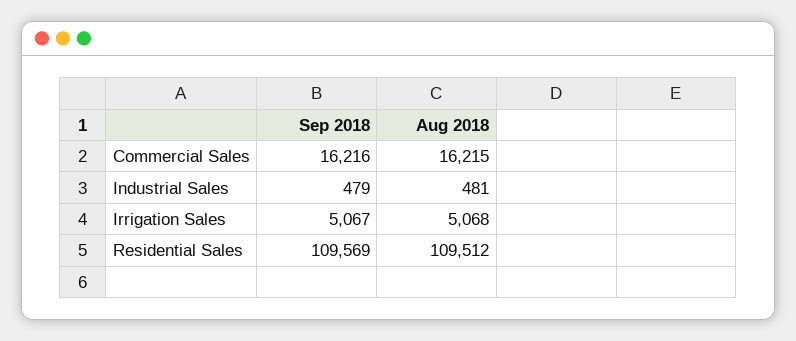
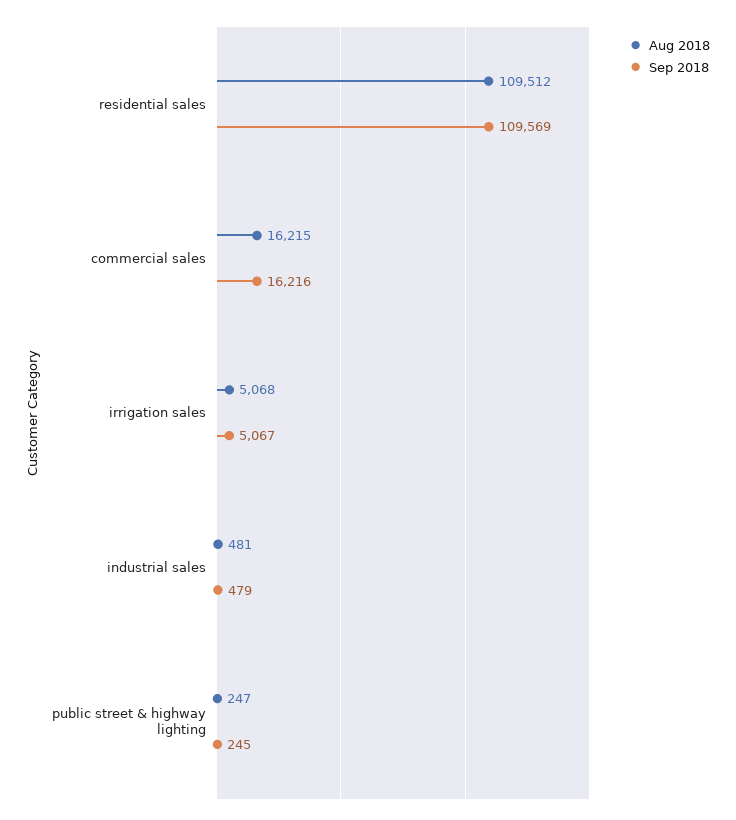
  {
    "Sep 2018": {
      "Commercial Sales": 16216,
      "Industrial Sales": 479,
      "Irrigation Sales": 5067,
-     "Residential Sales": 109569
+     "Residential Sales": 109569,
+     "public street & highway lighting": 245
    },
    "Aug 2018": {
      "Commercial Sales": 16215,
      "Industrial Sales": 481,
      "Irrigation Sales": 5068,
-     "Residential Sales": 109512
+     "Residential Sales": 109512,
+     "public street & highway lighting": 247
    }
  }

